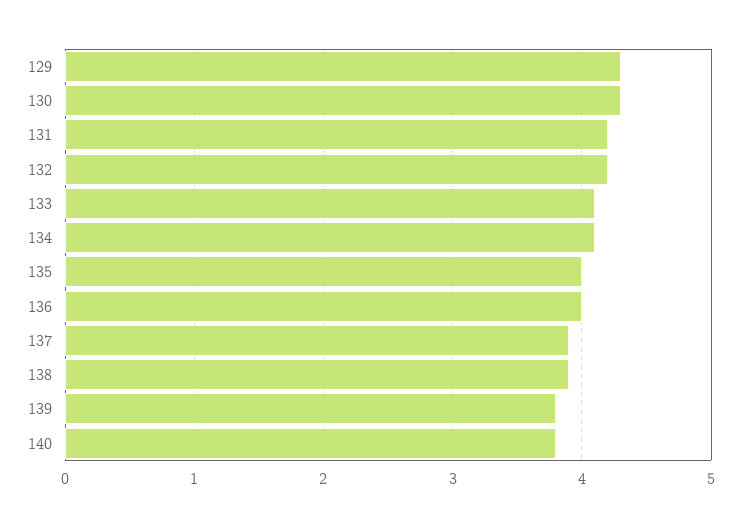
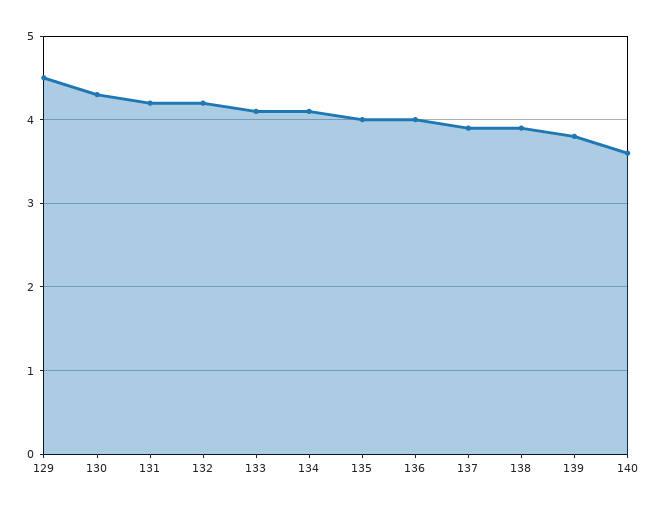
  {
-   "129": 4.3,
+   "129": 4.5,
    "130": 4.3,
    "131": 4.2,
    "132": 4.2,
    "133": 4.1,
    "134": 4.1,
    "135": 4,
    "136": 4,
    "137": 3.9,
    "138": 3.9,
    "139": 3.8,
-   "140": 3.8
+   "140": 3.6
  }

